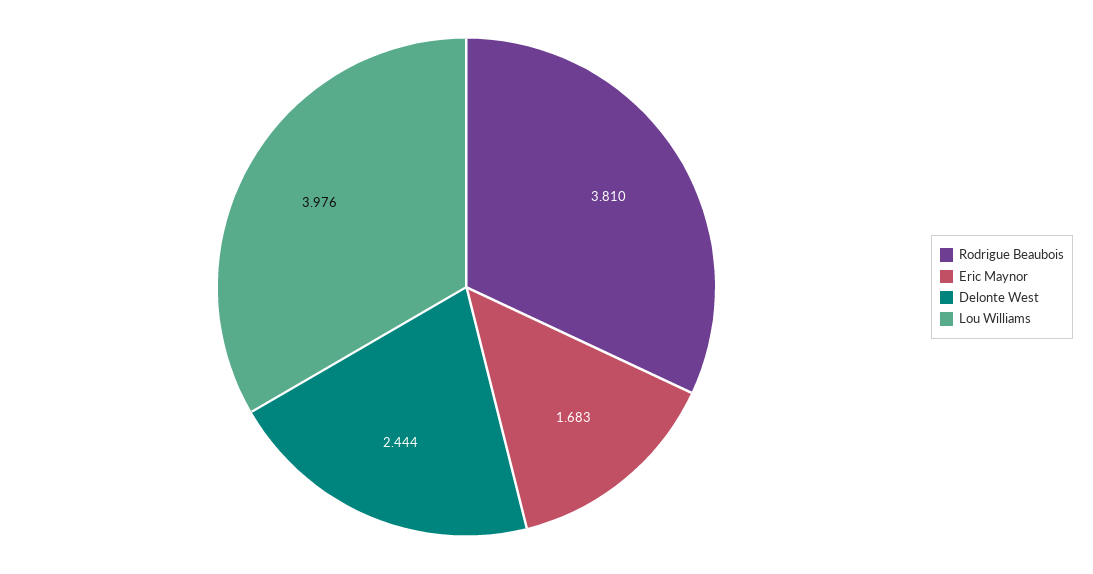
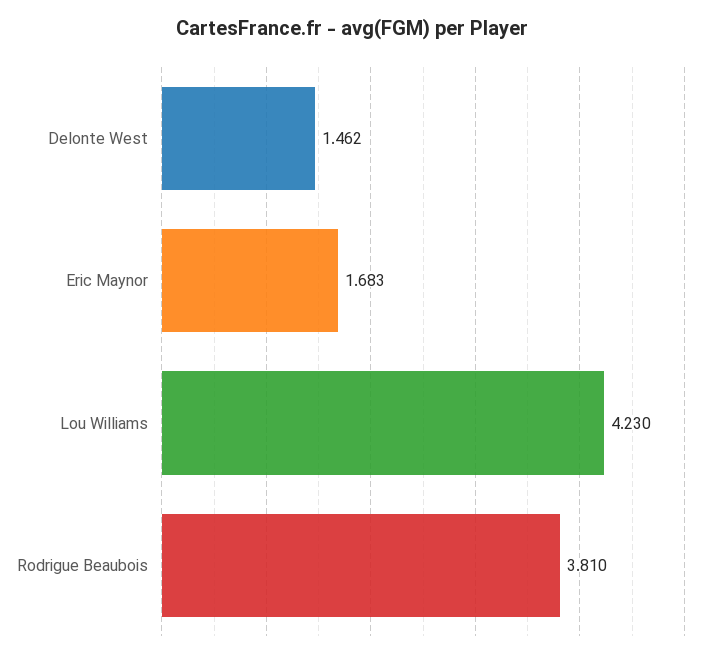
  {
    "Rodrigue Beaubois": 3.81,
    "Eric Maynor": 1.683,
-   "Delonte West": 2.444,
+   "Delonte West": 1.462,
-   "Lou Williams": 3.976
+   "Lou Williams": 4.23
  }

